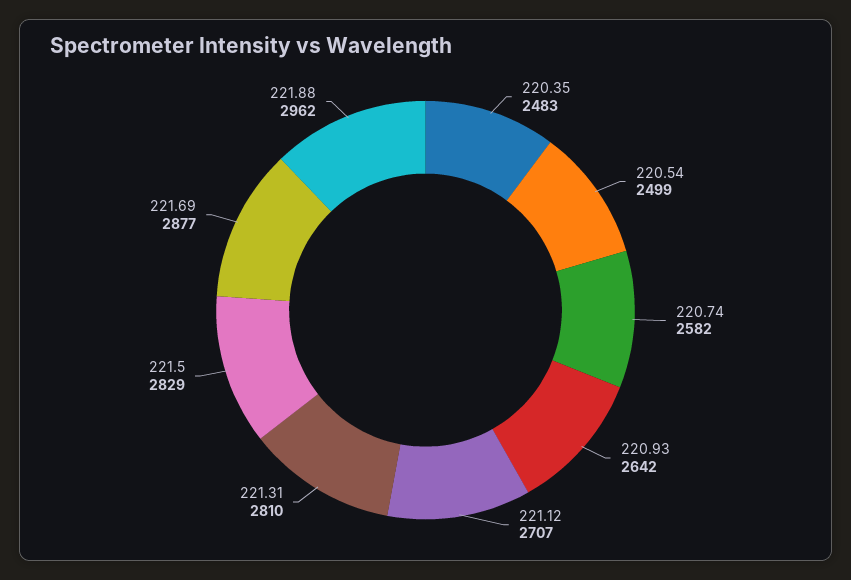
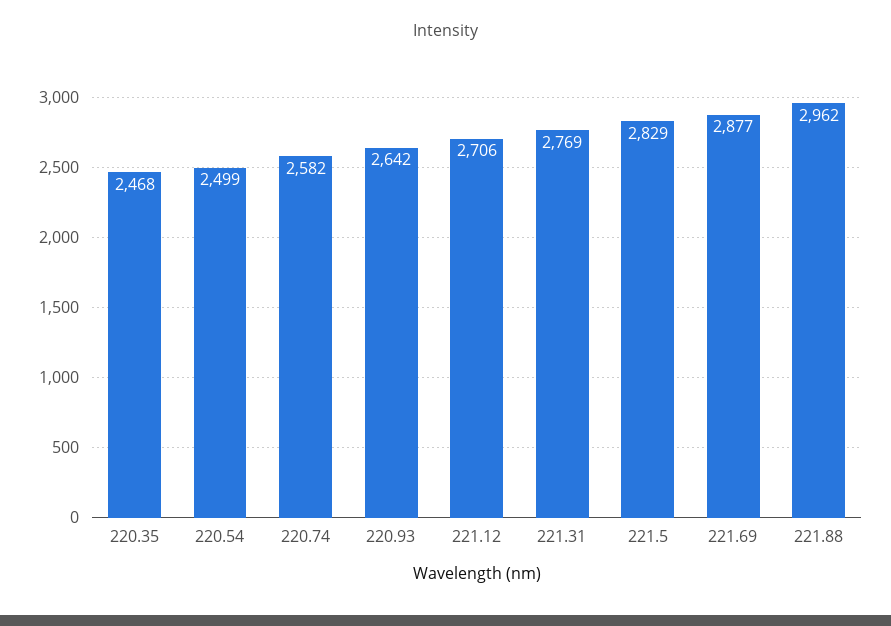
  {
-   "220.35": 2483,
+   "220.35": 2468,
    "220.54": 2499,
    "220.74": 2582,
    "220.93": 2642,
-   "221.12": 2707,
+   "221.12": 2706,
-   "221.31": 2810,
+   "221.31": 2769,
    "221.5": 2829,
    "221.69": 2877,
    "221.88": 2962
  }

